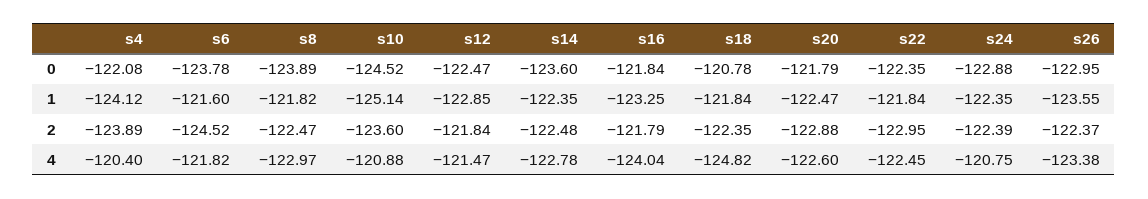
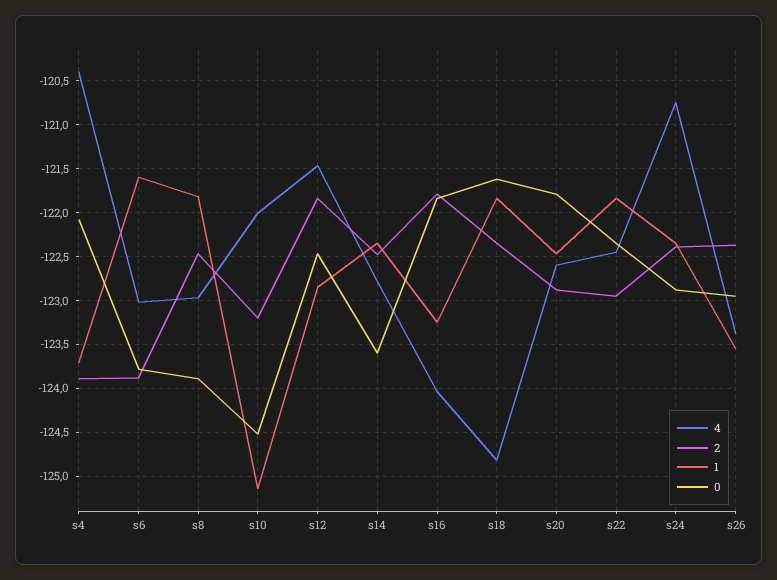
  {
    "0": {
      "s4": -122.08,
      "s6": -123.78,
      "s8": -123.89,
      "s10": -124.52,
      "s12": -122.47,
      "s14": -123.6,
      "s16": -121.84,
-     "s18": -120.78,
+     "s18": -121.6,
      "s20": -121.79,
      "s22": -122.35,
      "s24": -122.88,
      "s26": -122.95
    },
    "1": {
-     "s4": -124.12,
+     "s4": -123.7,
      "s6": -121.6,
      "s8": -121.82,
      "s10": -125.14,
      "s12": -122.85,
      "s14": -122.35,
      "s16": -123.25,
      "s18": -121.84,
      "s20": -122.47,
      "s22": -121.84,
      "s24": -122.35,
      "s26": -123.55
    },
    "2": {
      "s4": -123.89,
-     "s6": -124.52,
+     "s6": -123.9,
      "s8": -122.47,
-     "s10": -123.6,
+     "s10": -123.2,
      "s12": -121.84,
      "s14": -122.48,
      "s16": -121.79,
      "s18": -122.35,
      "s20": -122.88,
      "s22": -122.95,
      "s24": -122.39,
      "s26": -122.37
    },
    "4": {
      "s4": -120.4,
-     "s6": -121.82,
+     "s6": -123,
      "s8": -122.97,
-     "s10": -120.88,
+     "s10": -122,
      "s12": -121.47,
      "s14": -122.78,
      "s16": -124.04,
      "s18": -124.82,
      "s20": -122.6,
      "s22": -122.45,
      "s24": -120.75,
      "s26": -123.38
    }
  }

